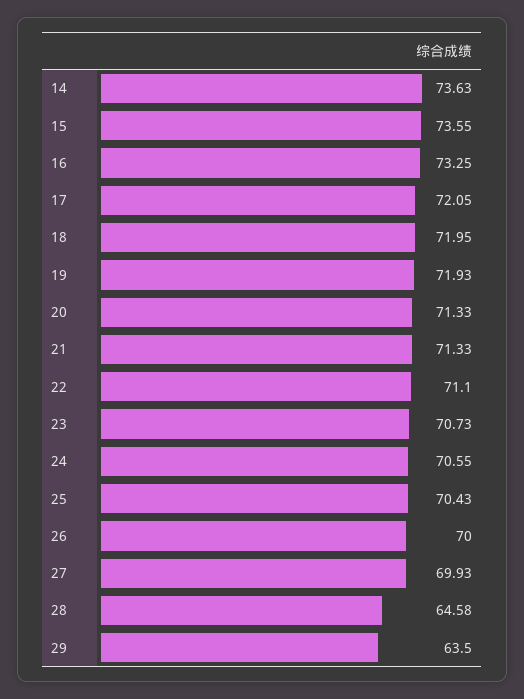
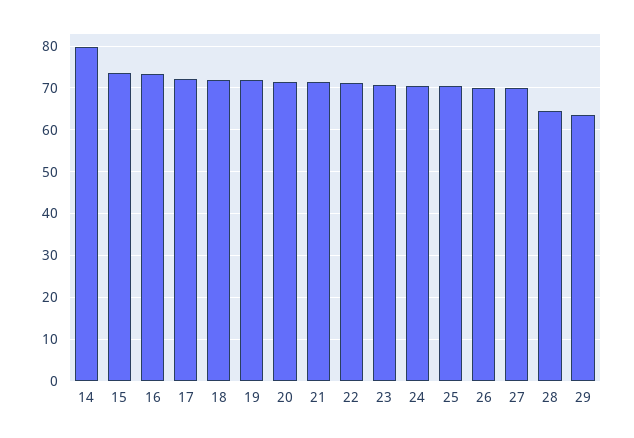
  {
-   "14": 73.63,
+   "14": 80,
    "15": 73.55,
    "16": 73.25,
    "17": 72.05,
    "18": 71.95,
    "19": 71.93,
    "20": 71.33,
    "21": 71.33,
    "22": 71.1,
    "23": 70.73,
    "24": 70.55,
    "25": 70.43,
    "26": 70,
    "27": 69.93,
    "28": 64.58,
    "29": 63.5
  }

